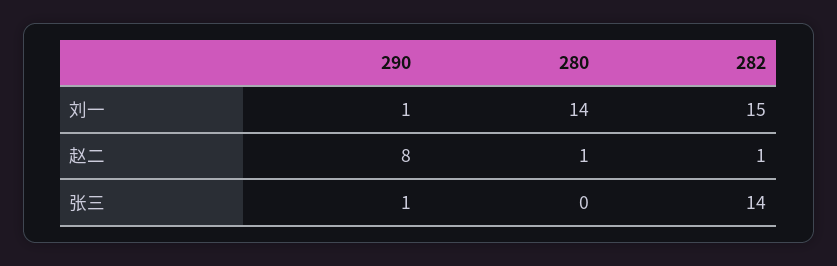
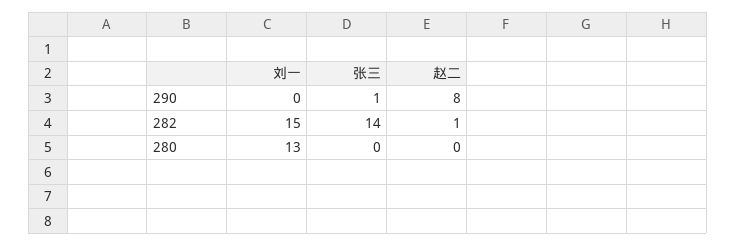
  {
    "290": {
-     "刘一": 1,
+     "刘一": 0,
      "赵二": 8,
      "张三": 1
    },
    "280": {
-     "刘一": 14,
+     "刘一": 13,
-     "赵二": 1,
+     "赵二": 0,
      "张三": 0
    },
    "282": {
      "刘一": 15,
      "赵二": 1,
      "张三": 14
    }
  }

